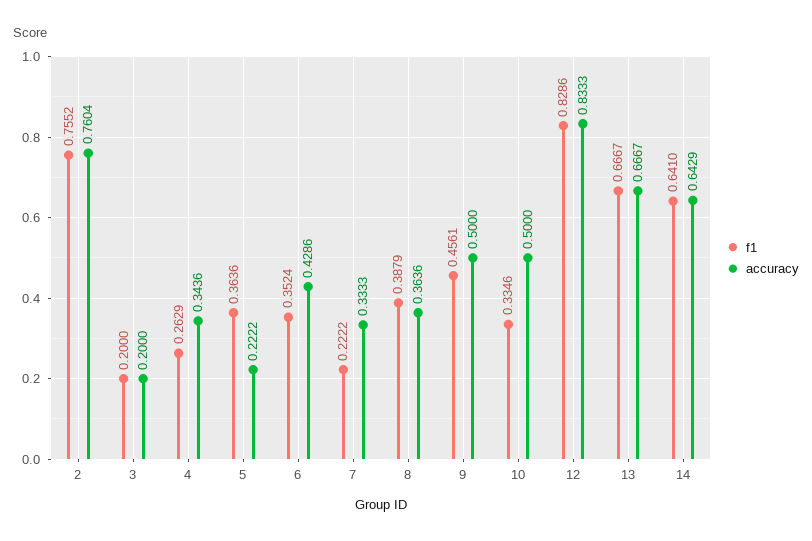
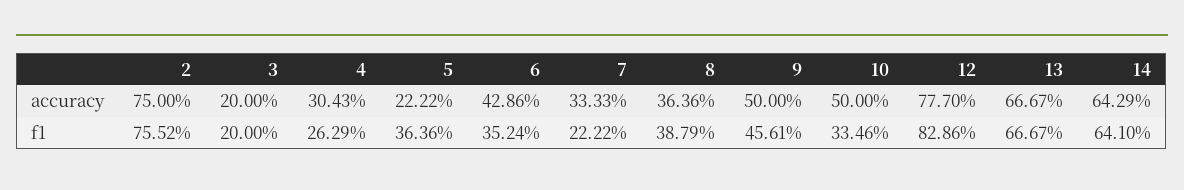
  {
    "f1": {
      "2": 0.7552,
      "3": 0.2,
      "4": 0.2629,
      "5": 0.3636,
      "6": 0.3524,
      "7": 0.2222,
      "8": 0.3879,
      "9": 0.4561,
      "10": 0.3346,
      "12": 0.8286,
      "13": 0.6667,
      "14": 0.641
    },
    "accuracy": {
-     "2": 0.7604,
+     "2": 0.75,
      "3": 0.2,
-     "4": 0.3436,
+     "4": 0.3043,
      "5": 0.2222,
      "6": 0.4286,
      "7": 0.3333,
      "8": 0.3636,
      "9": 0.5,
      "10": 0.5,
-     "12": 0.8333,
+     "12": 0.777,
      "13": 0.6667,
      "14": 0.6429
    }
  }

